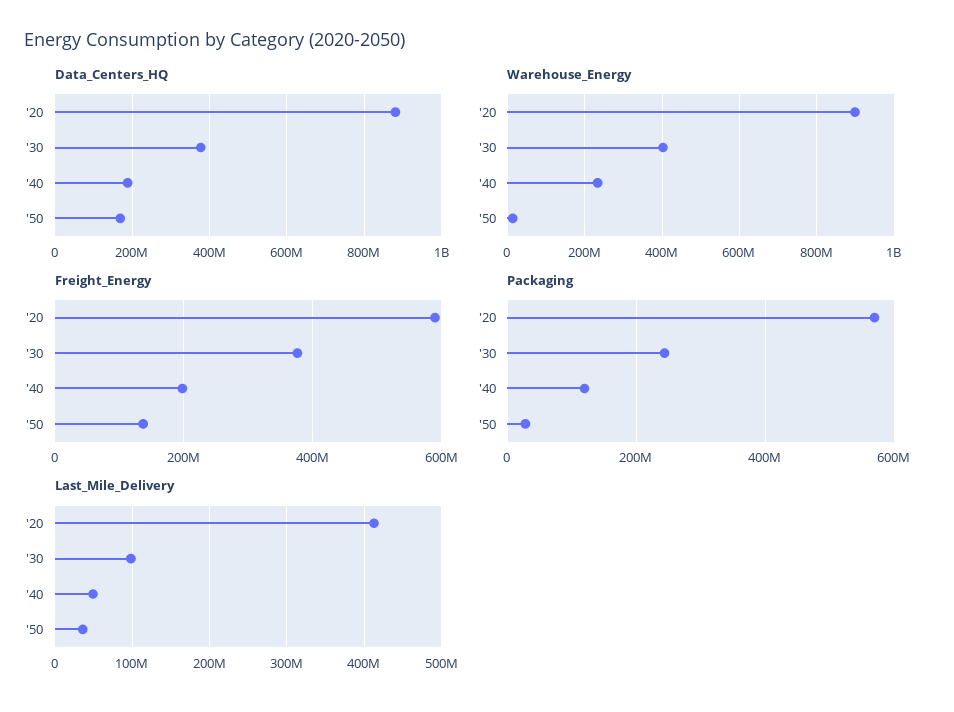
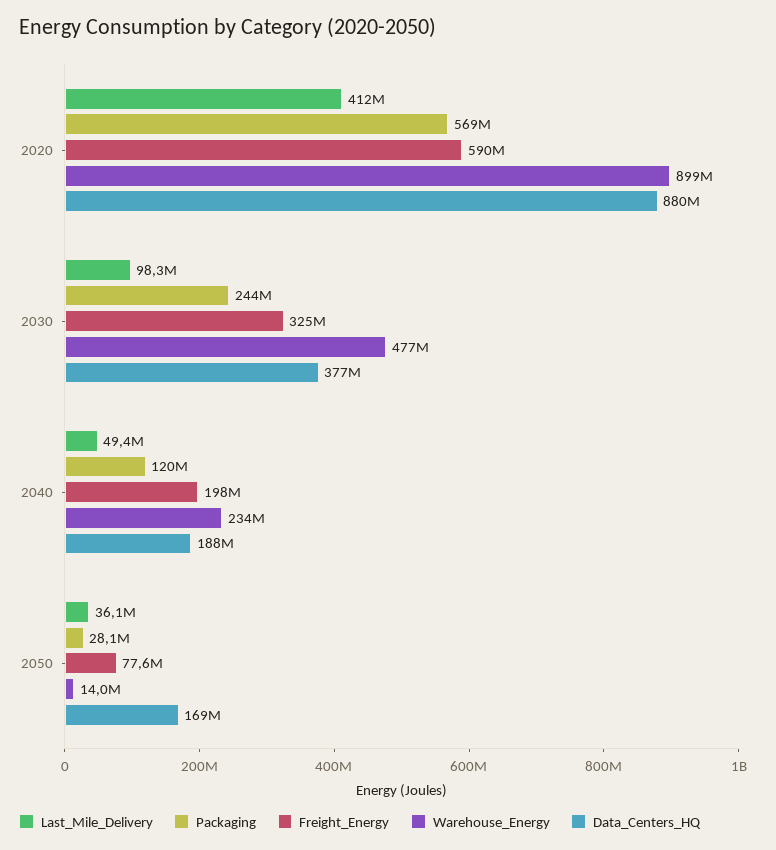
  {
    "Data_Centers_HQ": {
      "'20": 880000000,
      "'30": 377000000,
      "'40": 188000000,
      "'50": 169000000
    },
    "Warehouse_Energy": {
      "'20": 899000000,
-     "'30": 400000000,
+     "'30": 477000000,
      "'40": 234000000,
      "'50": 14000000
    },
    "Freight_Energy": {
      "'20": 590000000,
-     "'30": 380000000,
+     "'30": 325000000,
      "'40": 198000000,
-     "'50": 140000000
+     "'50": 77600000
    },
    "Packaging": {
      "'20": 569000000,
      "'30": 244000000,
      "'40": 120000000,
      "'50": 28100000
    },
    "Last_Mile_Delivery": {
      "'20": 412000000,
      "'30": 98300000,
      "'40": 49400000,
      "'50": 36100000
    }
  }

